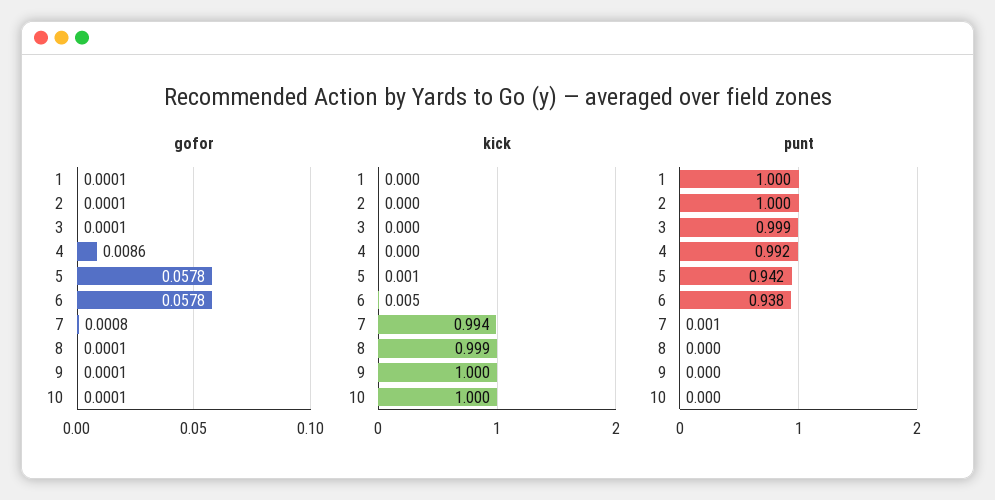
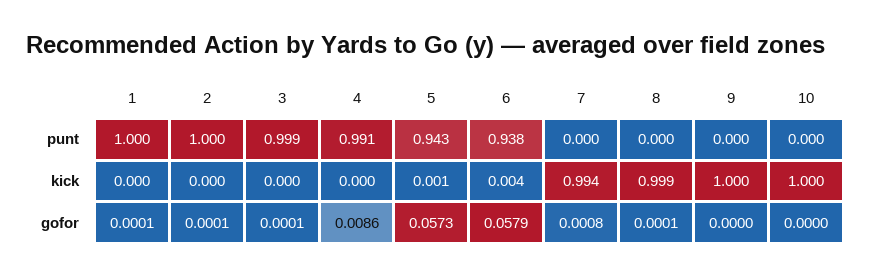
  {
    "gofor": {
      "1": 0.0001,
      "2": 0.0001,
      "3": 0.0001,
      "4": 0.0086,
-     "5": 0.0578,
+     "5": 0.0573,
-     "6": 0.0578,
+     "6": 0.0579,
      "7": 0.0008,
      "8": 0.0001,
-     "9": 0.0001,
+     "9": 0,
-     "10": 0.0001
+     "10": 0
    },
    "kick": {
      "1": 0,
      "2": 0,
      "3": 0,
      "4": 0,
      "5": 0.001,
-     "6": 0.005,
+     "6": 0.004,
      "7": 0.994,
      "8": 0.999,
      "9": 1,
      "10": 1
    },
    "punt": {
      "1": 1,
      "2": 1,
      "3": 0.999,
-     "4": 0.992,
+     "4": 0.991,
-     "5": 0.942,
+     "5": 0.943,
      "6": 0.938,
-     "7": 0.001,
+     "7": 0,
      "8": 0,
      "9": 0,
      "10": 0
    }
  }

